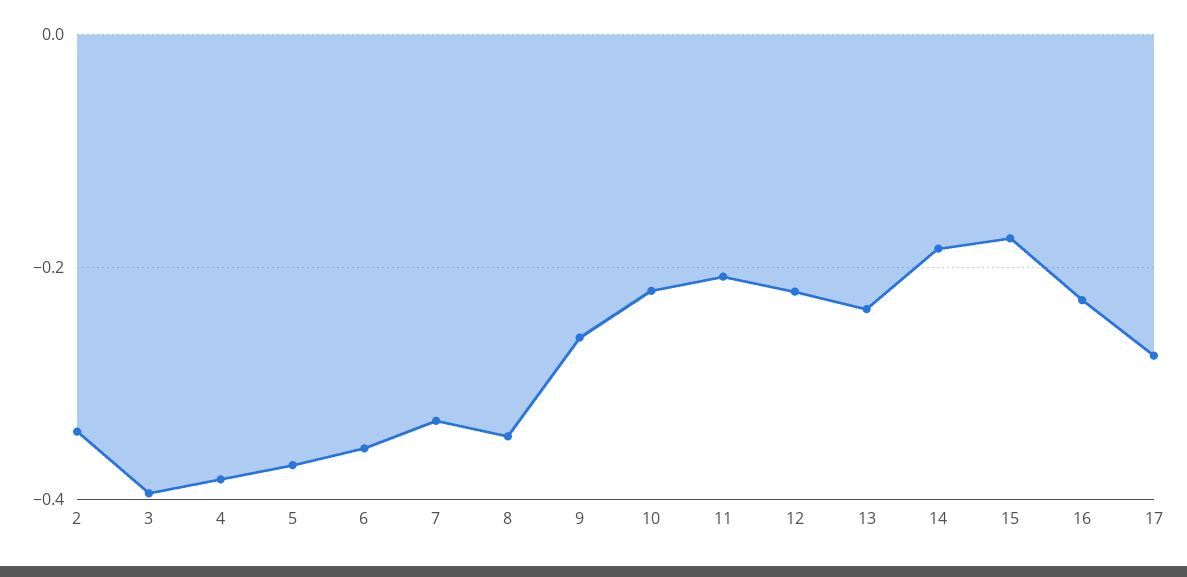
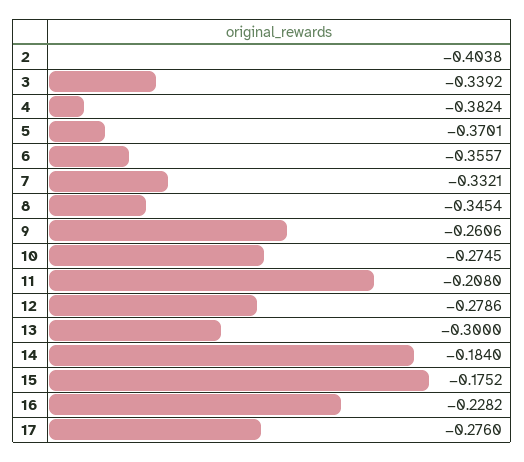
  {
-   "2": -0.34,
+   "2": -0.4038,
-   "3": -0.4,
+   "3": -0.3392,
    "4": -0.3824,
    "5": -0.3701,
    "6": -0.3557,
    "7": -0.3321,
    "8": -0.3454,
    "9": -0.2606,
-   "10": -0.22,
+   "10": -0.2745,
    "11": -0.208,
-   "12": -0.22,
+   "12": -0.2786,
-   "13": -0.24,
+   "13": -0.3,
    "14": -0.184,
    "15": -0.1752,
    "16": -0.2282,
    "17": -0.276
  }

